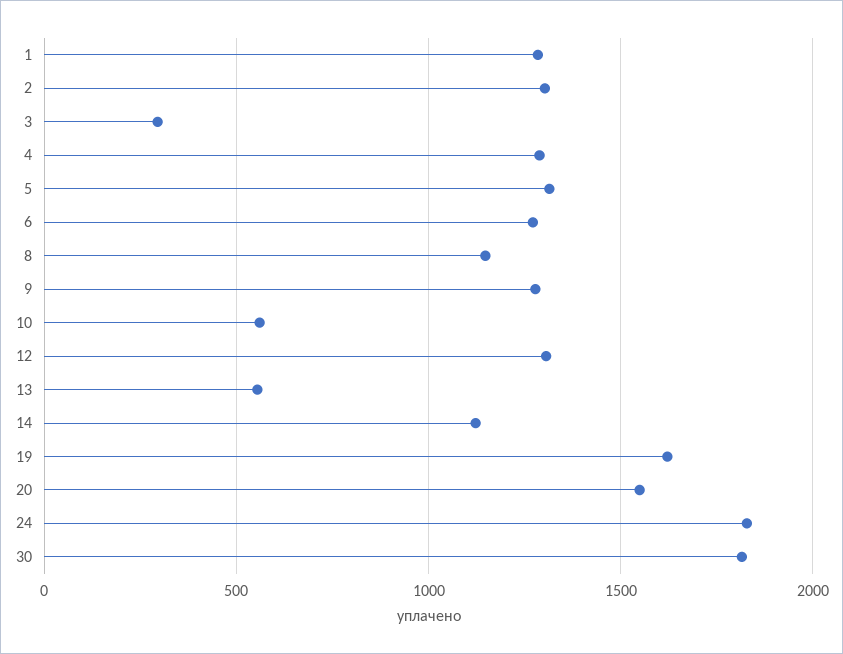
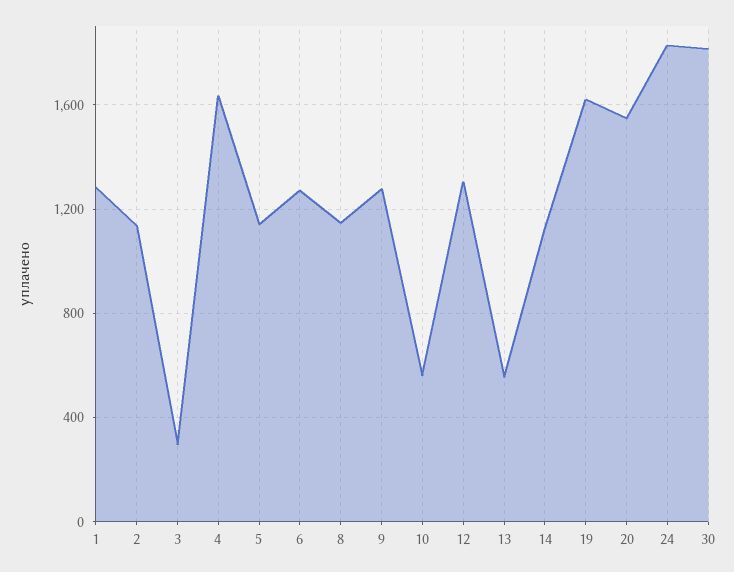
  {
    "1": 1300,
-   "2": 1300,
+   "2": 1150,
    "3": 300,
-   "4": 1300,
+   "4": 1650,
-   "5": 1300,
+   "5": 1150,
    "6": 1250,
    "8": 1150,
    "9": 1300,
    "10": 550,
    "12": 1300,
    "13": 550,
    "14": 1100,
    "19": 1600,
    "20": 1550,
    "24": 1850,
    "30": 1800
  }

